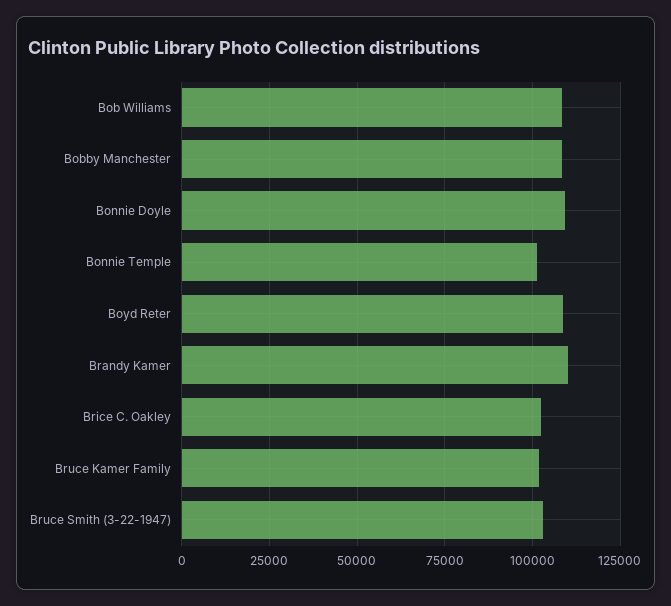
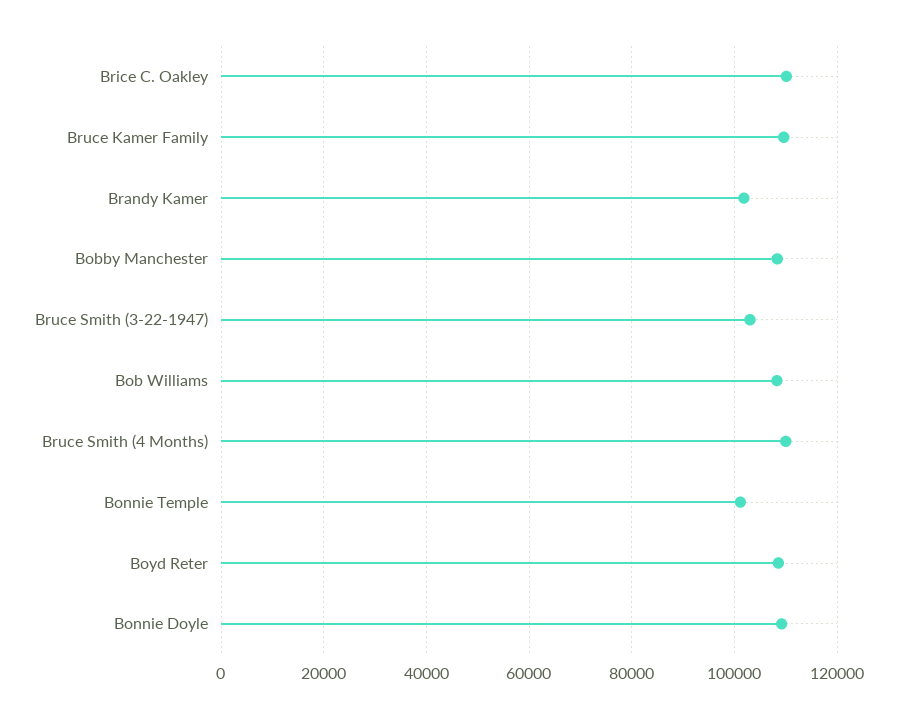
  {
    "Bob Williams": 108000,
    "Bobby Manchester": 108000,
    "Bonnie Doyle": 110000,
    "Bonnie Temple": 102000,
    "Boyd Reter": 108000,
-   "Brandy Kamer": 110000,
+   "Brandy Kamer": 102000,
-   "Brice C. Oakley": 102500,
+   "Brice C. Oakley": 110000,
-   "Bruce Kamer Family": 102500,
+   "Bruce Kamer Family": 110000,
-   "Bruce Smith (3-22-1947)": 104000
+   "Bruce Smith (3-22-1947)": 104000,
+   "Bruce Smith (4 Months)": 110000
  }

